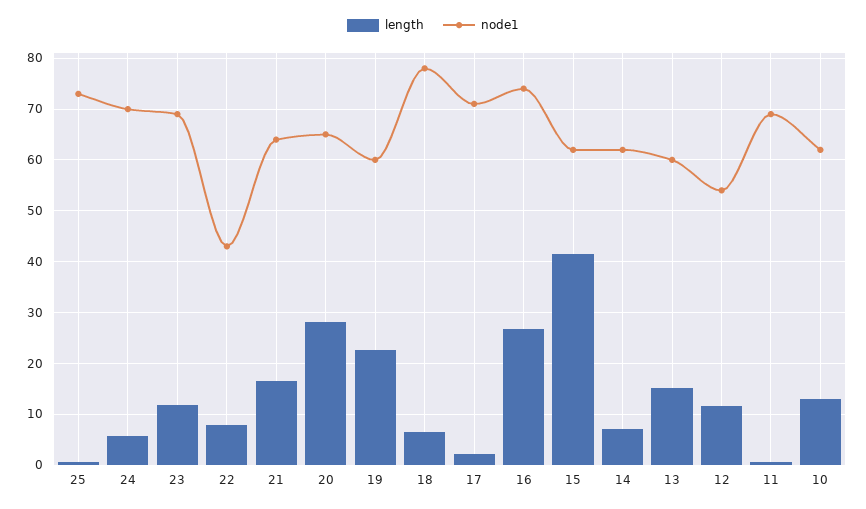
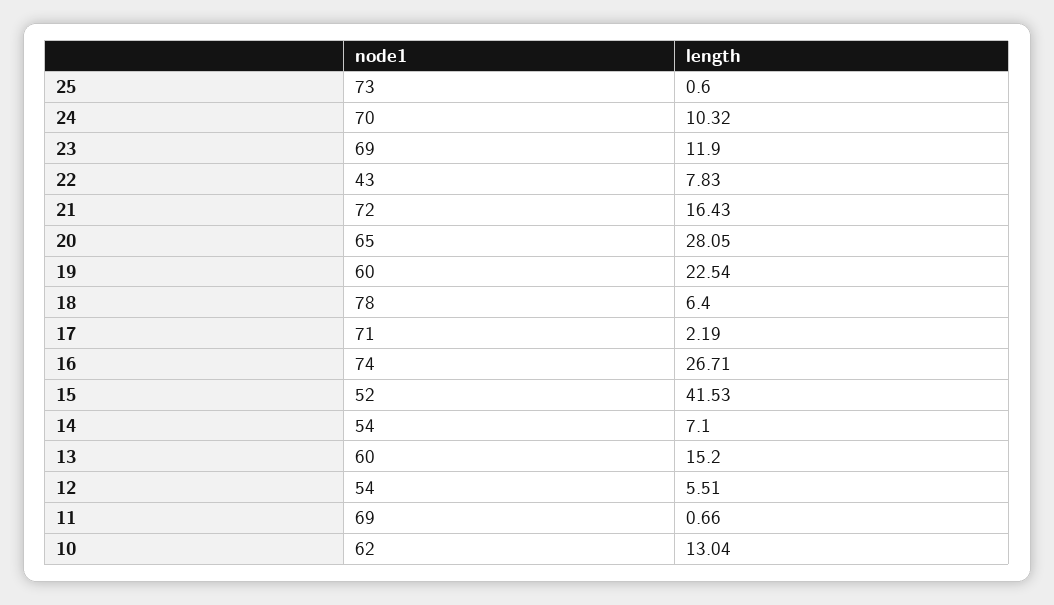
  {
    "length": {
      "25": 0.6,
-     "24": 6,
+     "24": 10.32,
      "23": 11.9,
      "22": 7.83,
      "21": 16.43,
      "20": 28.05,
      "19": 22.54,
      "18": 6.4,
      "17": 2.19,
      "16": 26.71,
      "15": 41.53,
      "14": 7.1,
      "13": 15.2,
-     "12": 12,
+     "12": 5.51,
      "11": 0.66,
      "10": 13.04
    },
    "node1": {
      "25": 73,
      "24": 70,
      "23": 69,
      "22": 43,
-     "21": 64,
+     "21": 72,
      "20": 65,
      "19": 60,
      "18": 78,
      "17": 71,
      "16": 74,
-     "15": 62,
+     "15": 52,
-     "14": 62,
+     "14": 54,
      "13": 60,
      "12": 54,
      "11": 69,
      "10": 62
    }
  }

